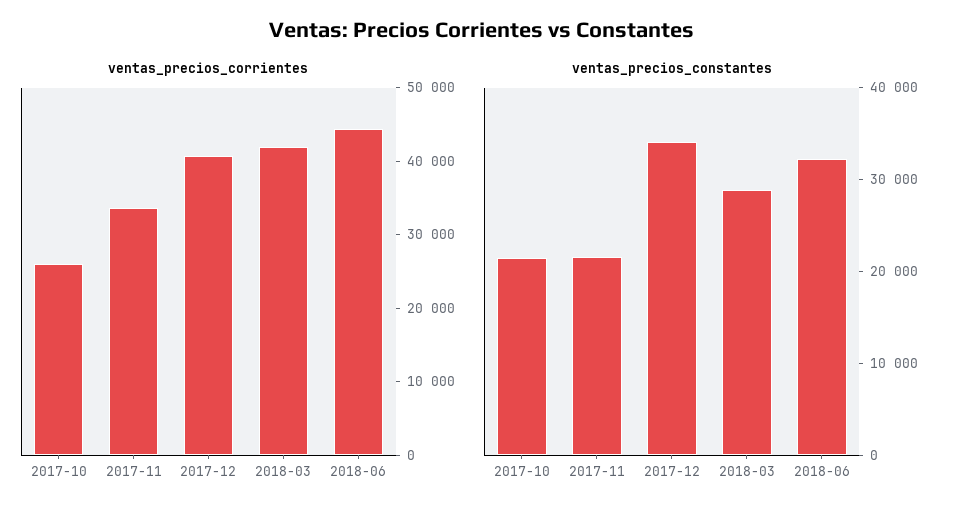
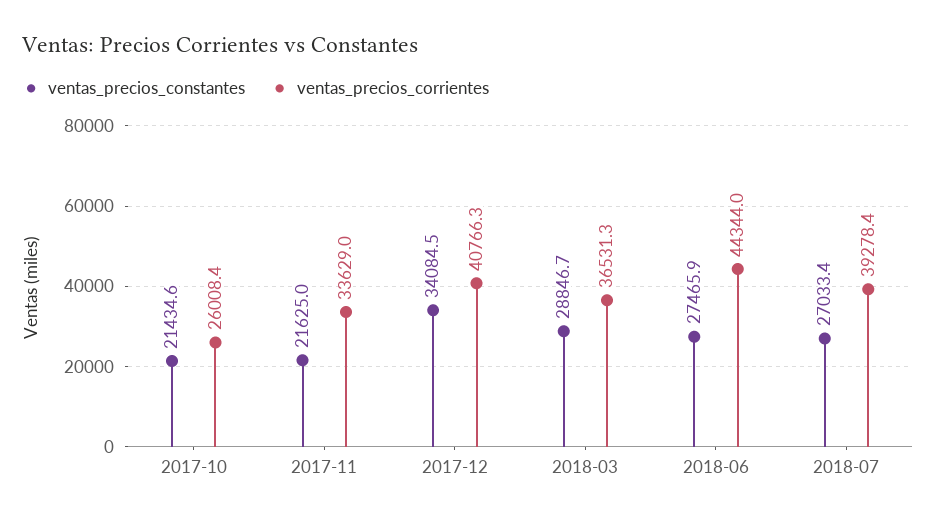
  {
    "ventas_precios_corrientes": {
      "2017-10": 26008.4,
      "2017-11": 33629,
      "2017-12": 40766.3,
-     "2018-03": 42000,
+     "2018-03": 36531.3,
-     "2018-06": 44344
+     "2018-06": 44344,
+     "2018-07": 39278.4
    },
    "ventas_precios_constantes": {
      "2017-10": 21434.6,
      "2017-11": 21625,
      "2017-12": 34084.5,
      "2018-03": 28846.7,
-     "2018-06": 32000
+     "2018-06": 27465.9,
+     "2018-07": 27033.4
    }
  }

